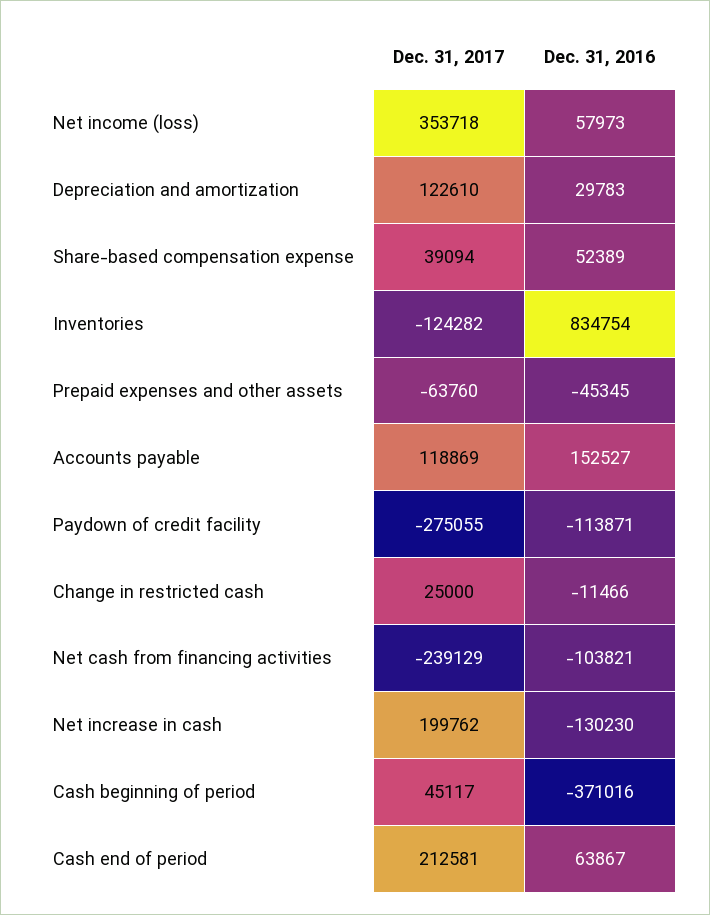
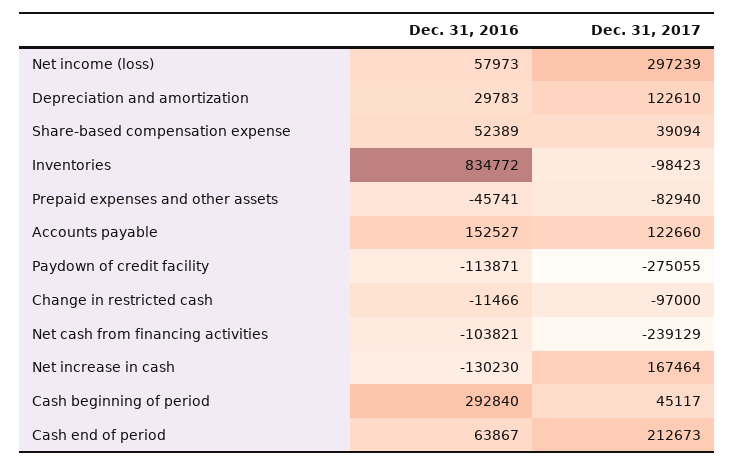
  {
    "Dec. 31, 2017": {
-     "Net income (loss)": 353718,
+     "Net income (loss)": 297239,
      "Depreciation and amortization": 122610,
      "Share-based compensation expense": 39094,
-     "Inventories": -124282,
+     "Inventories": -98423,
-     "Prepaid expenses and other assets": -63760,
+     "Prepaid expenses and other assets": -82940,
-     "Accounts payable": 118869,
+     "Accounts payable": 122660,
      "Paydown of credit facility": -275055,
-     "Change in restricted cash": 25000,
+     "Change in restricted cash": -97000,
      "Net cash from financing activities": -239129,
-     "Net increase in cash": 199762,
+     "Net increase in cash": 167464,
      "Cash beginning of period": 45117,
-     "Cash end of period": 212581
+     "Cash end of period": 212673
    },
    "Dec. 31, 2016": {
      "Net income (loss)": 57973,
      "Depreciation and amortization": 29783,
      "Share-based compensation expense": 52389,
-     "Inventories": 834754,
+     "Inventories": 834772,
-     "Prepaid expenses and other assets": -45345,
+     "Prepaid expenses and other assets": -45741,
      "Accounts payable": 152527,
      "Paydown of credit facility": -113871,
      "Change in restricted cash": -11466,
      "Net cash from financing activities": -103821,
      "Net increase in cash": -130230,
-     "Cash beginning of period": -371016,
+     "Cash beginning of period": 292840,
      "Cash end of period": 63867
    }
  }

